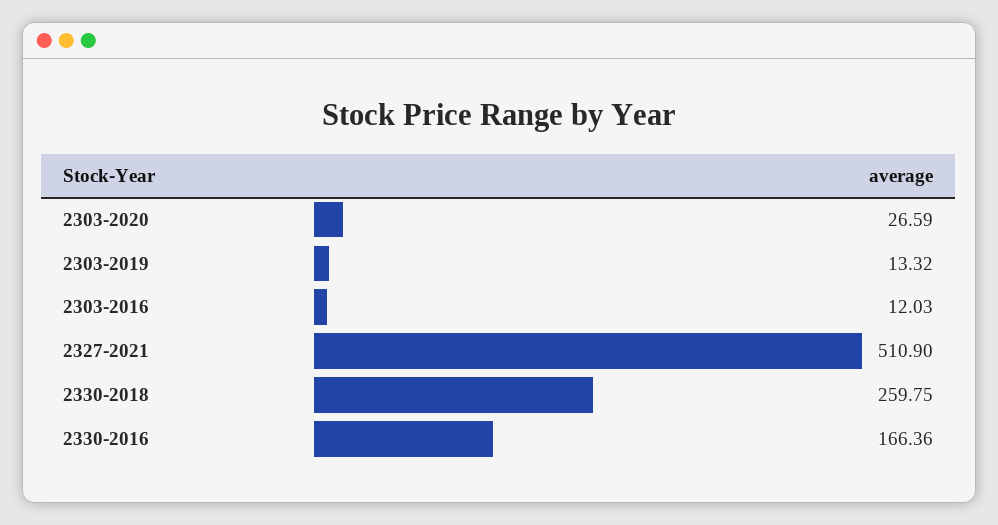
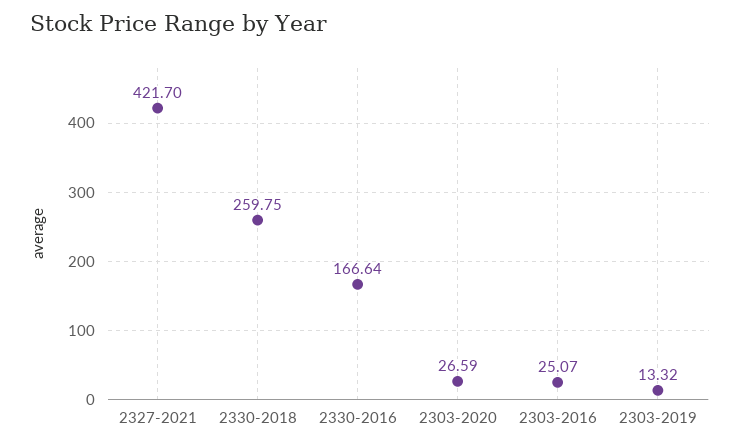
  {
    "2303-2020": 26.59,
    "2303-2019": 13.32,
-   "2303-2016": 12.03,
+   "2303-2016": 25.07,
-   "2327-2021": 510.9,
+   "2327-2021": 421.7,
    "2330-2018": 259.75,
-   "2330-2016": 166.36
+   "2330-2016": 166.64
  }

